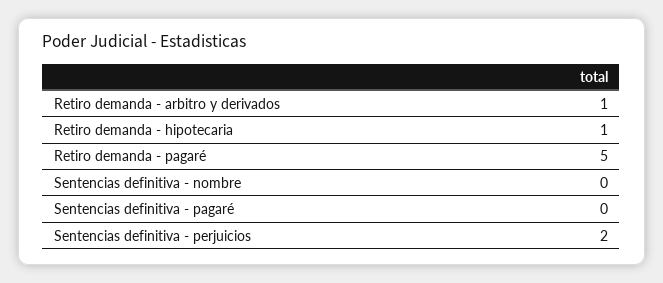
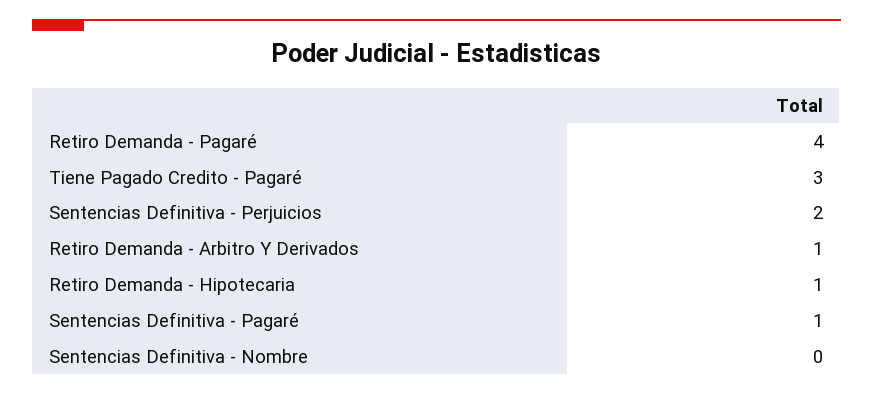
  {
    "Retiro demanda - arbitro y derivados": 1,
    "Retiro demanda - hipotecaria": 1,
-   "Retiro demanda - pagaré": 5,
+   "Retiro demanda - pagaré": 4,
    "Sentencias definitiva - nombre": 0,
-   "Sentencias definitiva - pagaré": 0,
+   "Sentencias definitiva - pagaré": 1,
-   "Sentencias definitiva - perjuicios": 2
+   "Sentencias definitiva - perjuicios": 2,
+   "Tiene Pagado Credito - Pagaré": 3
  }

